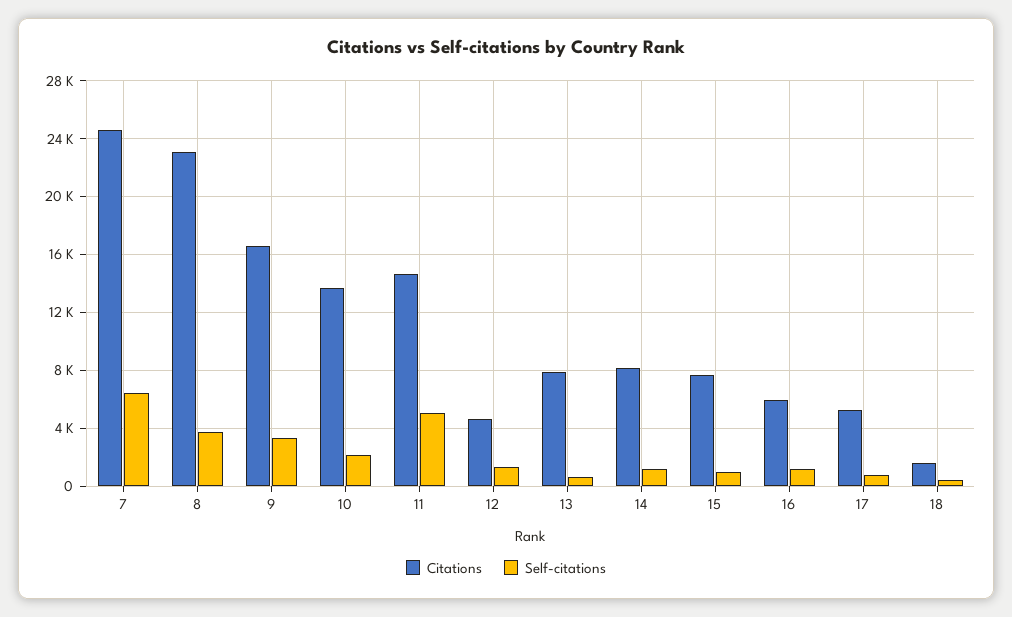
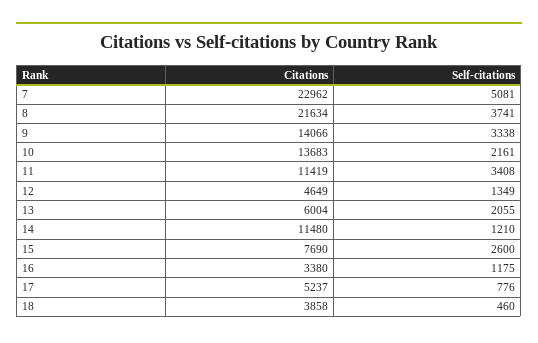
  {
    "Citations": {
-     "7": 24500,
+     "7": 22962,
-     "8": 23000,
+     "8": 21634,
-     "9": 16500,
+     "9": 14066,
      "10": 13683,
-     "11": 14500,
+     "11": 11419,
      "12": 4649,
-     "13": 8000,
+     "13": 6004,
-     "14": 8000,
+     "14": 11480,
      "15": 7690,
-     "16": 6000,
+     "16": 3380,
      "17": 5237,
-     "18": 1500
+     "18": 3858
    },
    "Self-citations": {
-     "7": 6500,
+     "7": 5081,
      "8": 3741,
      "9": 3338,
      "10": 2161,
-     "11": 5000,
+     "11": 3408,
      "12": 1349,
-     "13": 500,
+     "13": 2055,
      "14": 1210,
-     "15": 1000,
+     "15": 2600,
      "16": 1175,
      "17": 776,
      "18": 460
    }
  }

